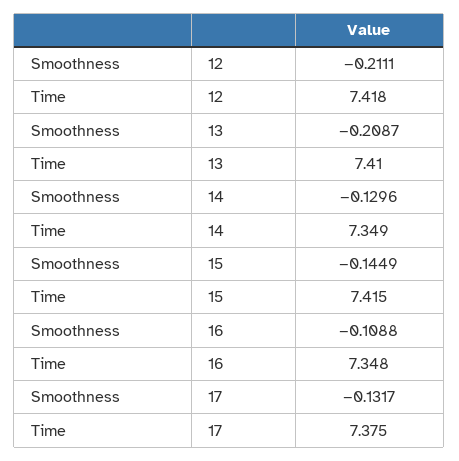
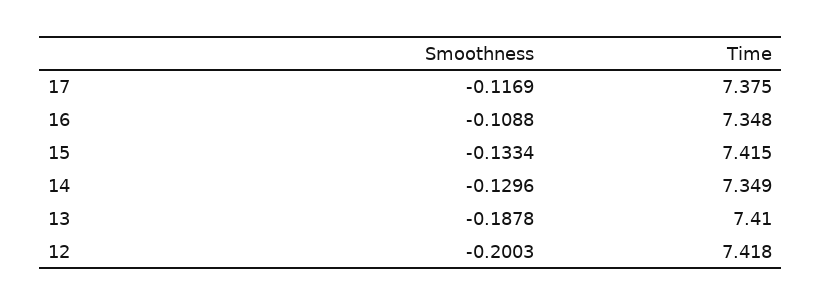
  {
    "Smoothness": {
-     "12": -0.2111,
+     "12": -0.2003,
-     "13": -0.2087,
+     "13": -0.1878,
      "14": -0.1296,
-     "15": -0.1449,
+     "15": -0.1334,
      "16": -0.1088,
-     "17": -0.1317
+     "17": -0.1169
    },
    "Time": {
      "12": 7.418,
      "13": 7.41,
      "14": 7.349,
      "15": 7.415,
      "16": 7.348,
      "17": 7.375
    }
  }

